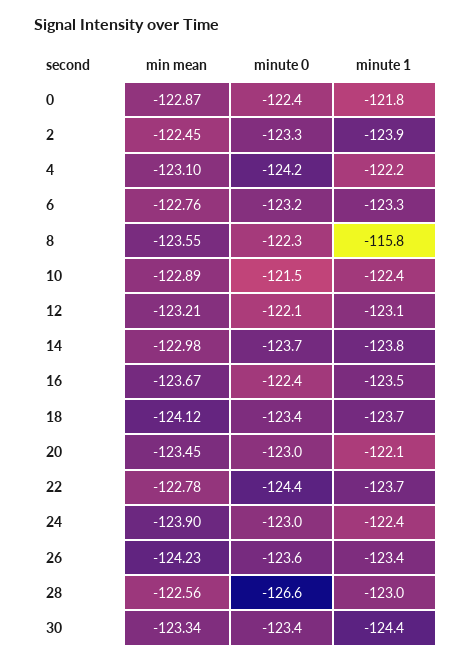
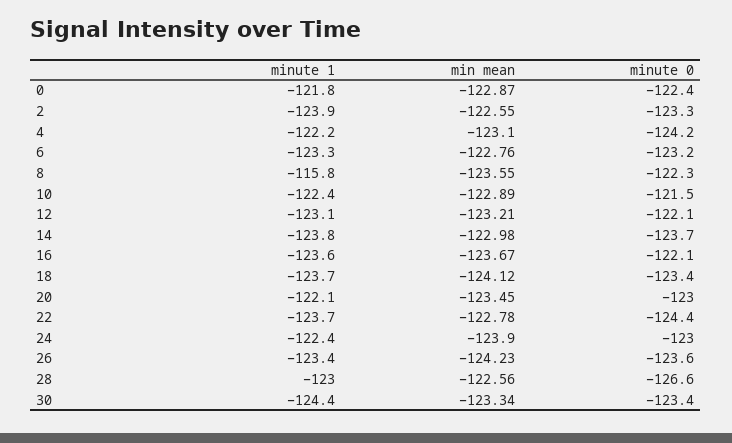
  {
    "min mean": {
      "0": -122.87,
-     "2": -122.45,
+     "2": -122.55,
      "4": -123.1,
      "6": -122.76,
      "8": -123.55,
      "10": -122.89,
      "12": -123.21,
      "14": -122.98,
      "16": -123.67,
      "18": -124.12,
      "20": -123.45,
      "22": -122.78,
      "24": -123.9,
      "26": -124.23,
      "28": -122.56,
      "30": -123.34
    },
    "minute 0": {
      "0": -122.4,
      "2": -123.3,
      "4": -124.2,
      "6": -123.2,
      "8": -122.3,
      "10": -121.5,
      "12": -122.1,
      "14": -123.7,
-     "16": -122.4,
+     "16": -122.1,
      "18": -123.4,
      "20": -123,
      "22": -124.4,
      "24": -123,
      "26": -123.6,
      "28": -126.6,
      "30": -123.4
    },
    "minute 1": {
      "0": -121.8,
      "2": -123.9,
      "4": -122.2,
      "6": -123.3,
      "8": -115.8,
      "10": -122.4,
      "12": -123.1,
      "14": -123.8,
-     "16": -123.5,
+     "16": -123.6,
      "18": -123.7,
      "20": -122.1,
      "22": -123.7,
      "24": -122.4,
      "26": -123.4,
      "28": -123,
      "30": -124.4
    }
  }

